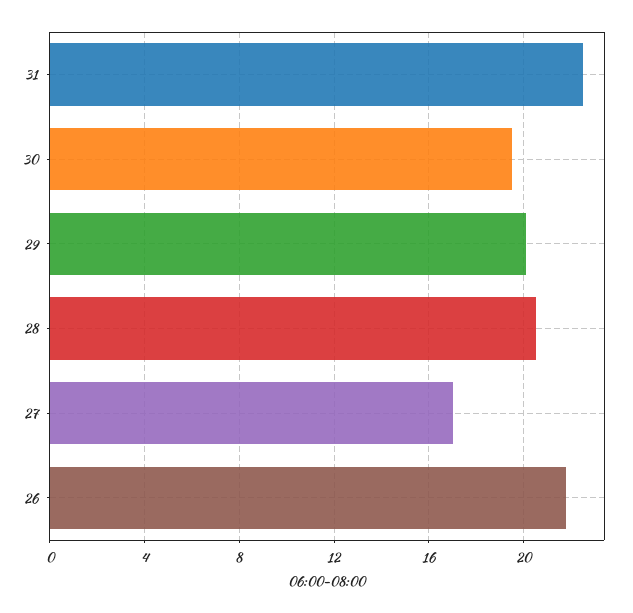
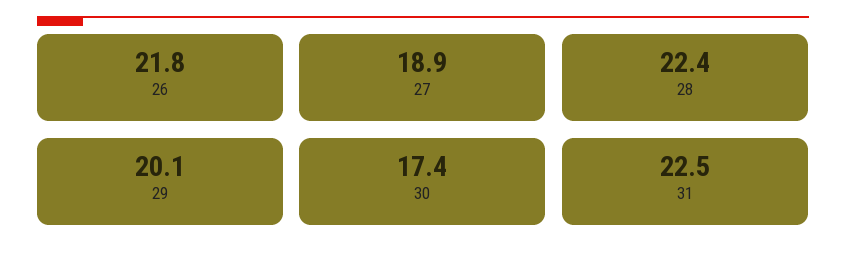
  {
    "31": 22.5,
-   "30": 19.5,
+   "30": 17.4,
    "29": 20.1,
-   "28": 20.5,
+   "28": 22.4,
-   "27": 17,
+   "27": 18.9,
    "26": 21.8
  }

